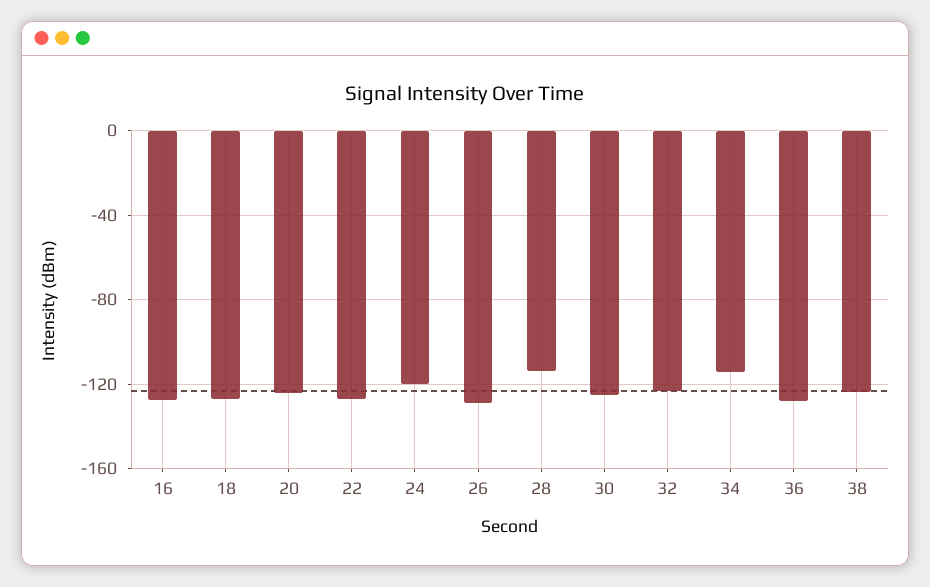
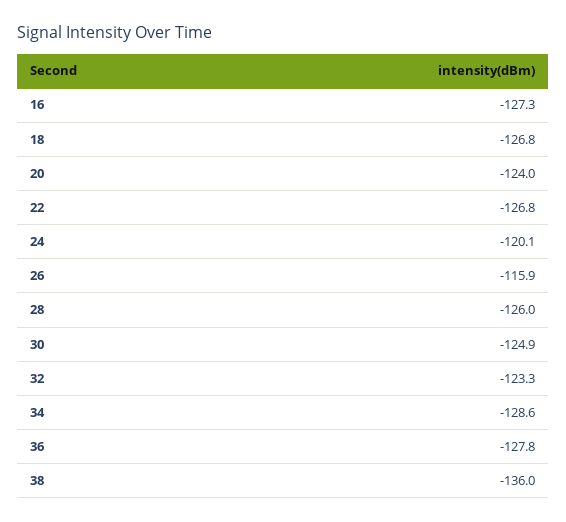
  {
    "16": -127.3,
    "18": -126.8,
    "20": -124,
    "22": -126.8,
    "24": -120.1,
-   "26": -130,
+   "26": -115.9,
-   "28": -115,
+   "28": -126,
    "30": -124.9,
    "32": -123.3,
-   "34": -115,
+   "34": -128.6,
    "36": -127.8,
-   "38": -125
+   "38": -136
  }

